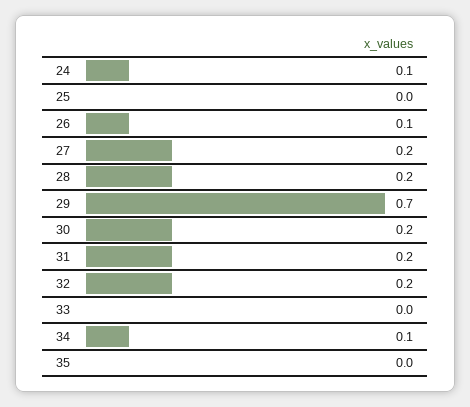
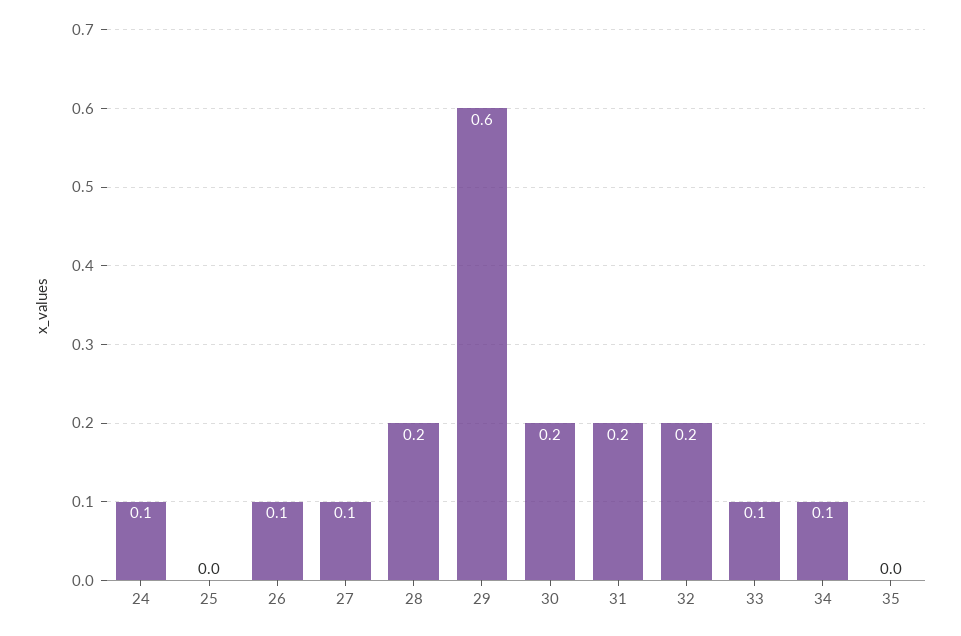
  {
    "24": 0.1,
    "25": 0,
    "26": 0.1,
-   "27": 0.2,
+   "27": 0.1,
    "28": 0.2,
-   "29": 0.7,
+   "29": 0.6,
    "30": 0.2,
    "31": 0.2,
    "32": 0.2,
-   "33": 0,
+   "33": 0.1,
    "34": 0.1,
    "35": 0
  }

